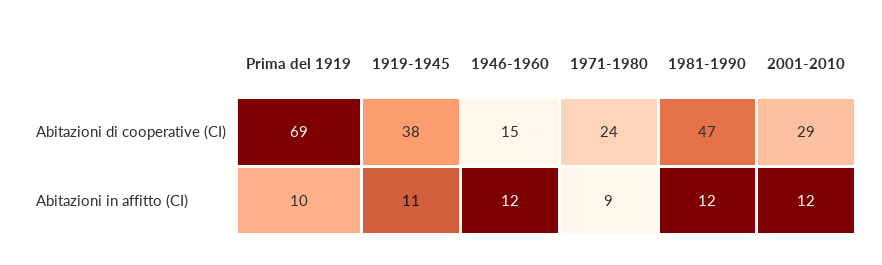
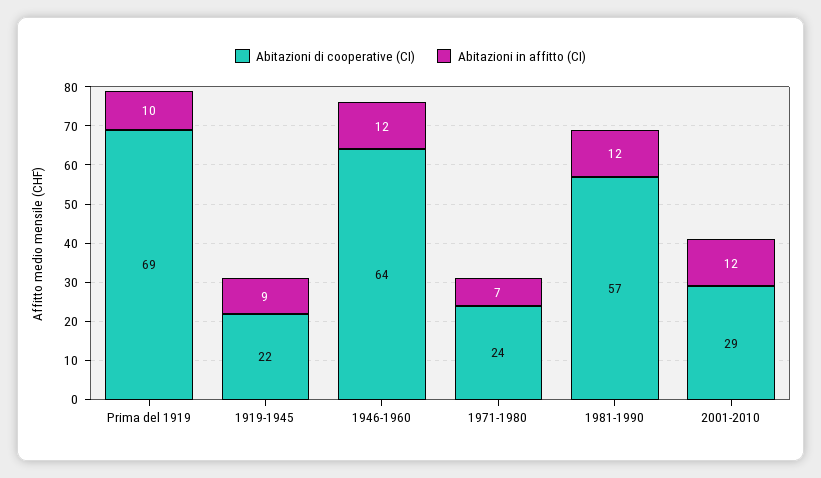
  {
    "Abitazioni di cooperative (CI)": {
      "Prima del 1919": 69,
-     "1919-1945": 38,
+     "1919-1945": 22,
-     "1946-1960": 15,
+     "1946-1960": 64,
      "1971-1980": 24,
-     "1981-1990": 47,
+     "1981-1990": 57,
      "2001-2010": 29
    },
    "Abitazioni in affitto (CI)": {
      "Prima del 1919": 10,
-     "1919-1945": 11,
+     "1919-1945": 9,
      "1946-1960": 12,
-     "1971-1980": 9,
+     "1971-1980": 7,
      "1981-1990": 12,
      "2001-2010": 12
    }
  }

